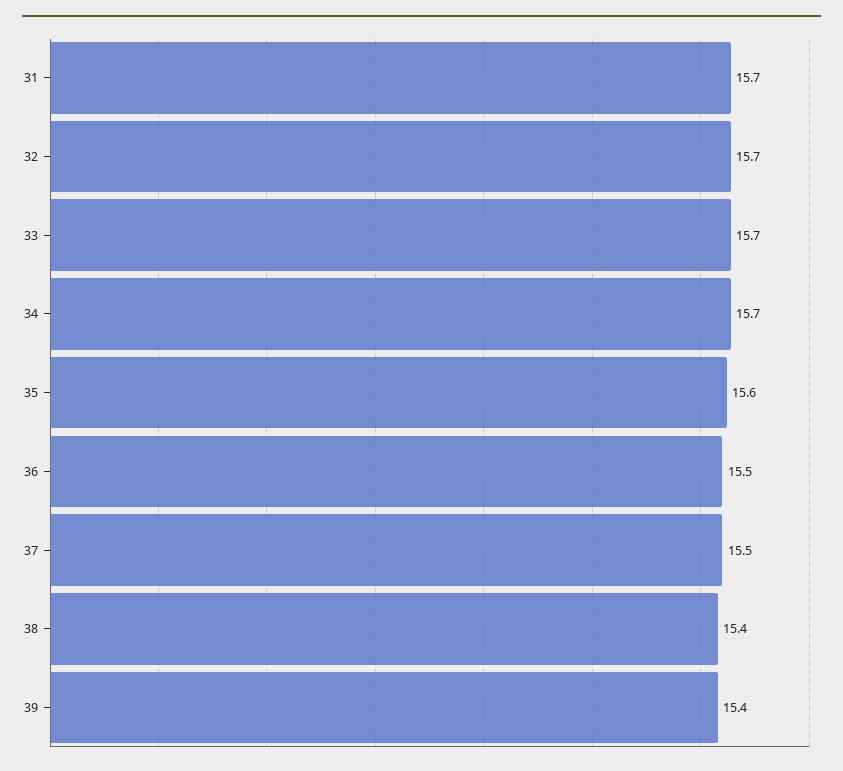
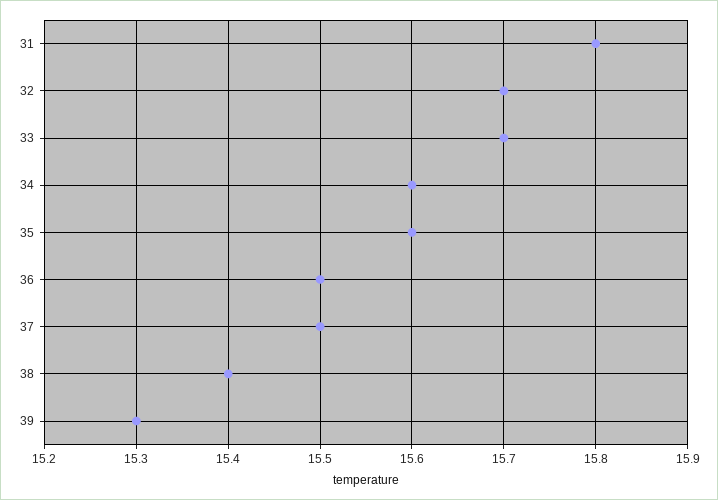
  {
-   "31": 15.7,
+   "31": 15.8,
    "32": 15.7,
    "33": 15.7,
-   "34": 15.7,
+   "34": 15.6,
    "35": 15.6,
    "36": 15.5,
    "37": 15.5,
    "38": 15.4,
-   "39": 15.4
+   "39": 15.3
  }

